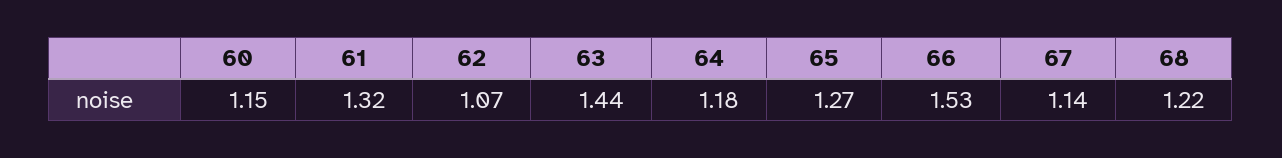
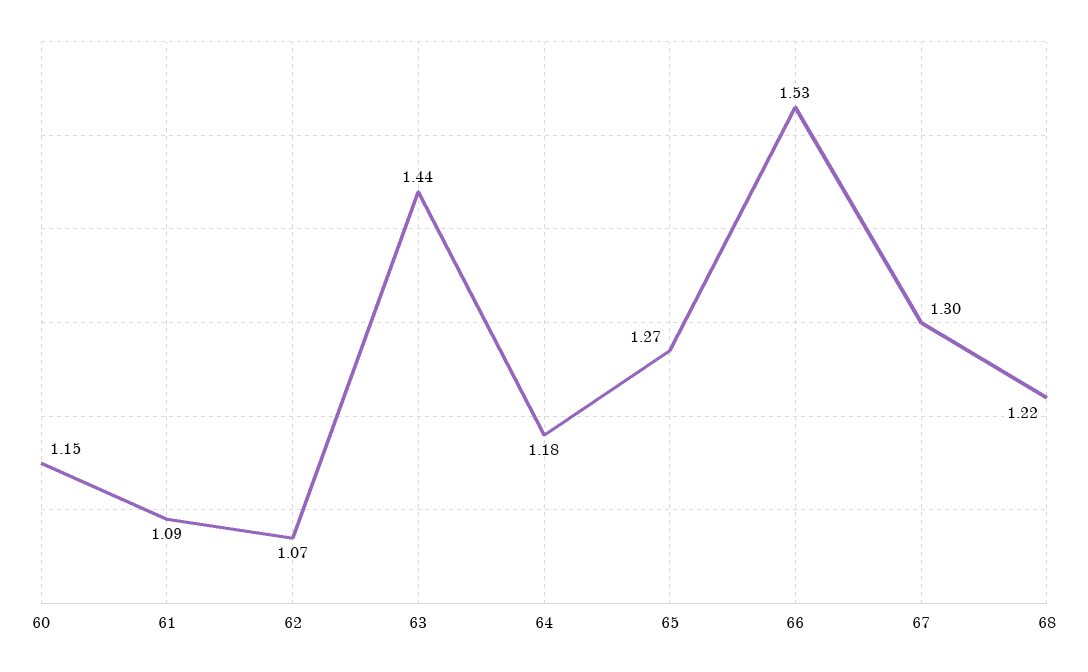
  {
    "60": 1.15,
-   "61": 1.32,
+   "61": 1.09,
    "62": 1.07,
    "63": 1.44,
    "64": 1.18,
    "65": 1.27,
    "66": 1.53,
-   "67": 1.14,
+   "67": 1.3,
    "68": 1.22
  }

